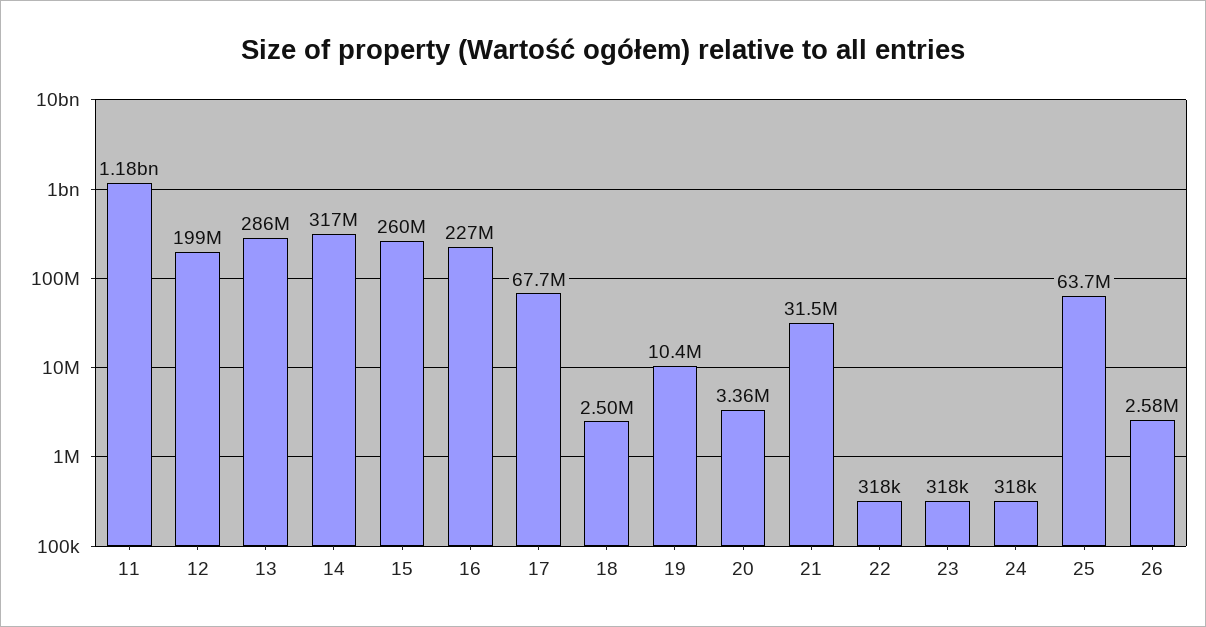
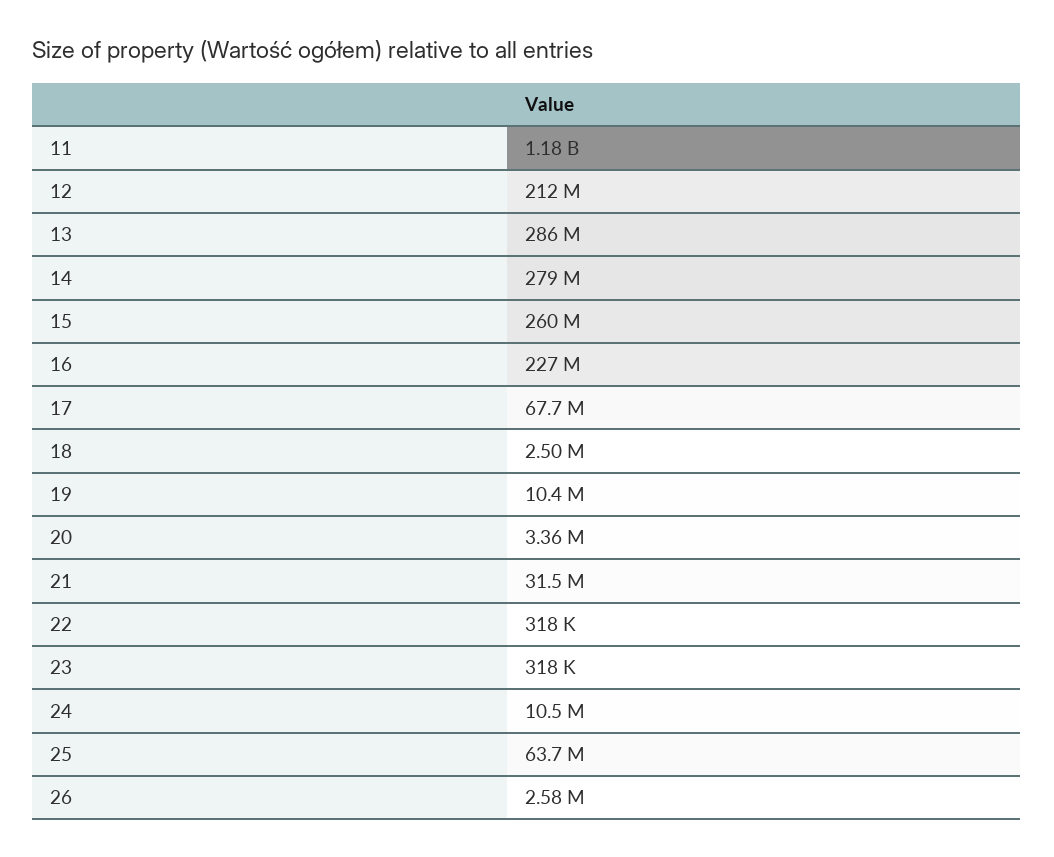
  {
    "11": 1180000000,
-   "12": 199000000,
+   "12": 212000000,
    "13": 286000000,
-   "14": 317000000,
+   "14": 279000000,
    "15": 260000000,
    "16": 227000000,
    "17": 67700000,
    "18": 2500000,
    "19": 10400000,
    "20": 3360000,
    "21": 31500000,
    "22": 318000,
    "23": 318000,
-   "24": 318000,
+   "24": 10500000,
    "25": 63700000,
    "26": 2580000
  }

